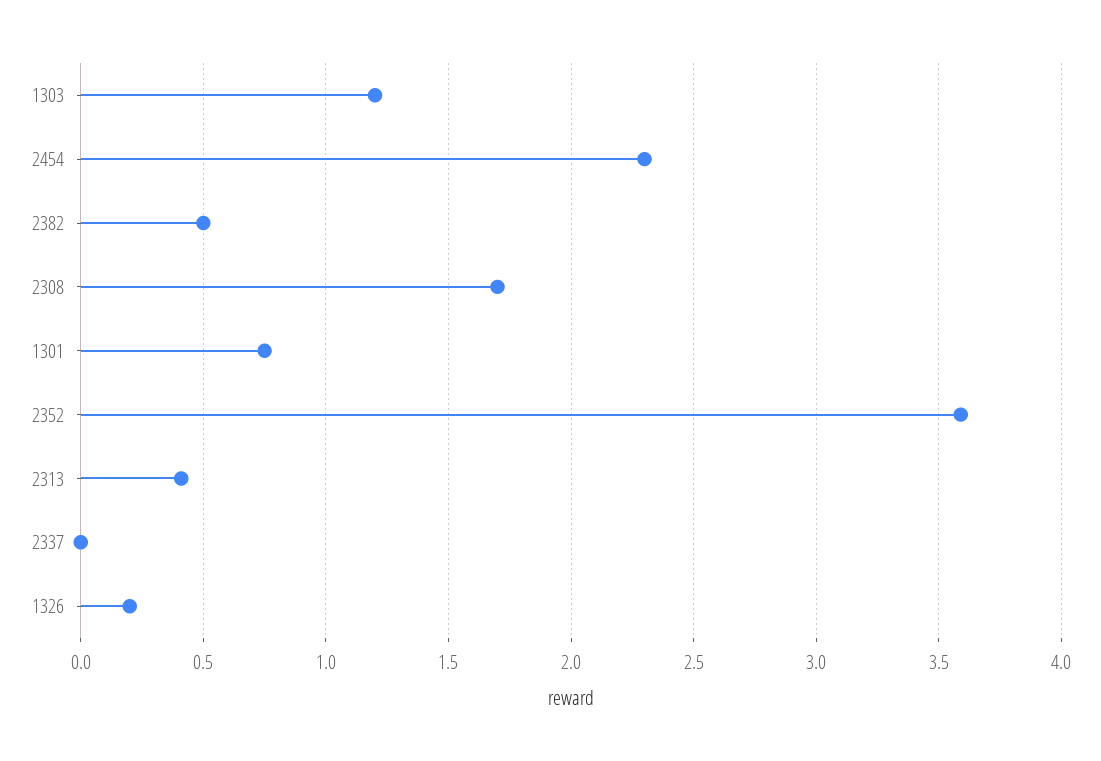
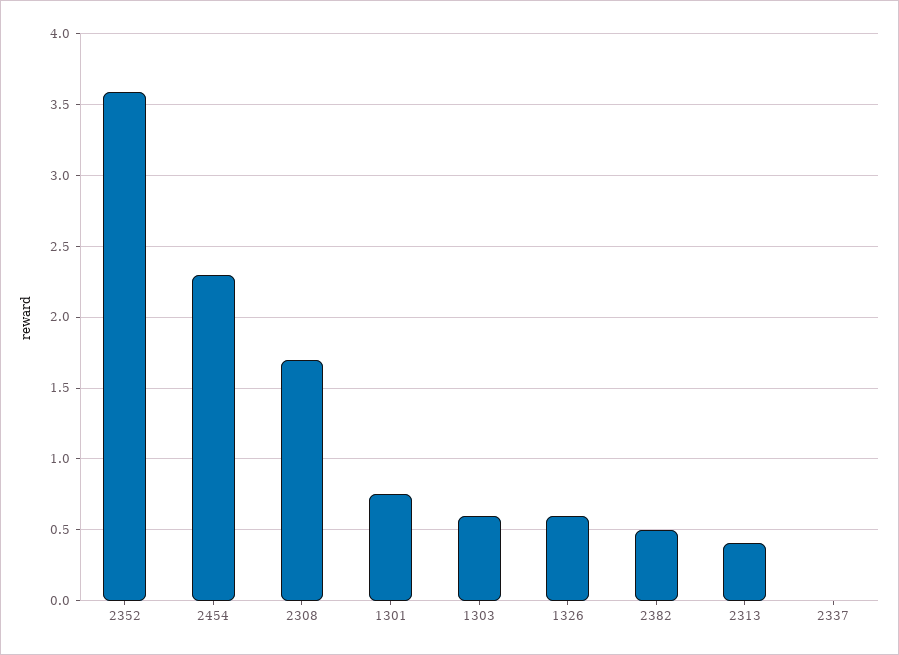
  {
-   "1303": 1.2,
+   "1303": 0.6,
    "2454": 2.3,
    "2382": 0.5,
    "2308": 1.7,
    "1301": 0.75,
    "2352": 3.6,
    "2313": 0.4,
    "2337": 0,
-   "1326": 0.2
+   "1326": 0.6
  }

